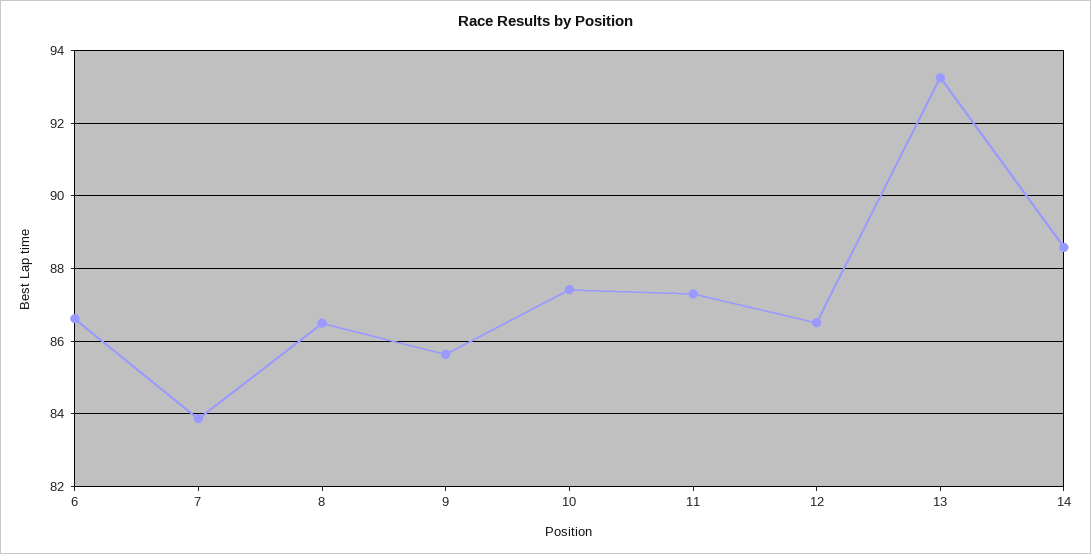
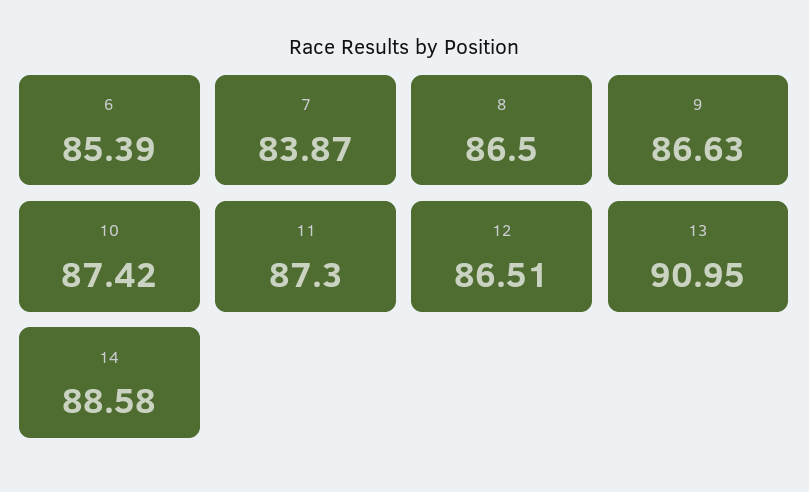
  {
-   "6": 86.6,
+   "6": 85.39,
    "7": 83.87,
    "8": 86.5,
-   "9": 85.6,
+   "9": 86.63,
    "10": 87.42,
    "11": 87.3,
    "12": 86.51,
-   "13": 93.2,
+   "13": 90.95,
    "14": 88.58
  }

